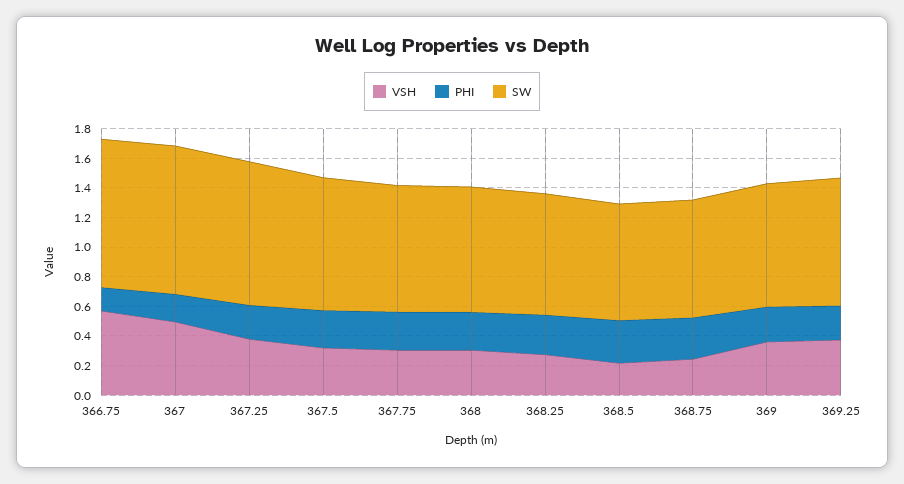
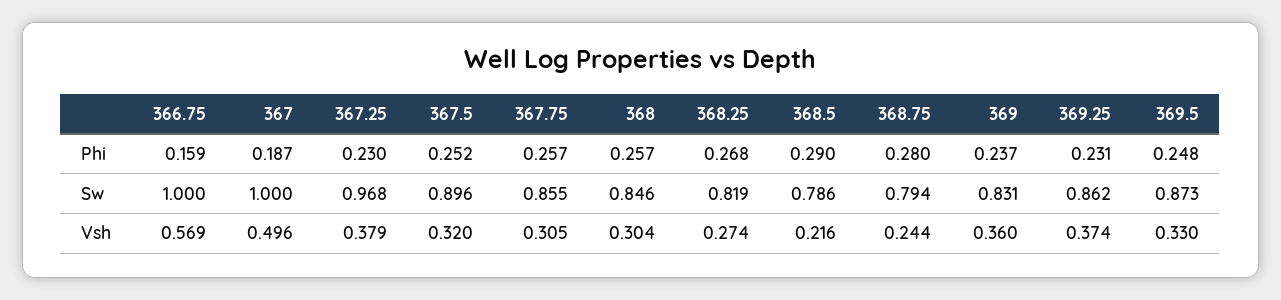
  {
    "VSH": {
      "366.75": 0.569,
      "367": 0.496,
      "367.25": 0.379,
      "367.5": 0.32,
      "367.75": 0.305,
      "368": 0.304,
      "368.25": 0.274,
      "368.5": 0.216,
      "368.75": 0.244,
      "369": 0.36,
-     "369.25": 0.374
+     "369.25": 0.374,
+     "369.5": 0.33
    },
    "PHI": {
      "366.75": 0.159,
      "367": 0.187,
      "367.25": 0.23,
      "367.5": 0.252,
      "367.75": 0.257,
      "368": 0.257,
      "368.25": 0.268,
      "368.5": 0.29,
      "368.75": 0.28,
      "369": 0.237,
-     "369.25": 0.231
+     "369.25": 0.231,
+     "369.5": 0.248
    },
    "SW": {
      "366.75": 1,
      "367": 1,
      "367.25": 0.968,
      "367.5": 0.896,
      "367.75": 0.855,
      "368": 0.846,
      "368.25": 0.819,
      "368.5": 0.786,
      "368.75": 0.794,
      "369": 0.831,
-     "369.25": 0.862
+     "369.25": 0.862,
+     "369.5": 0.873
    }
  }

